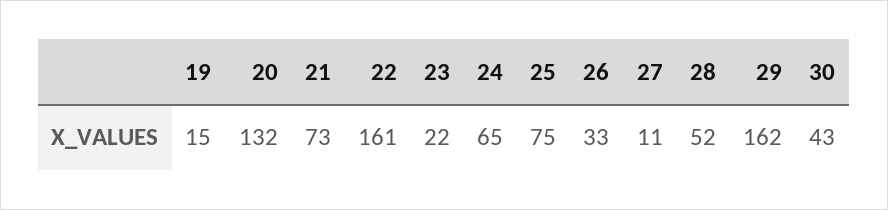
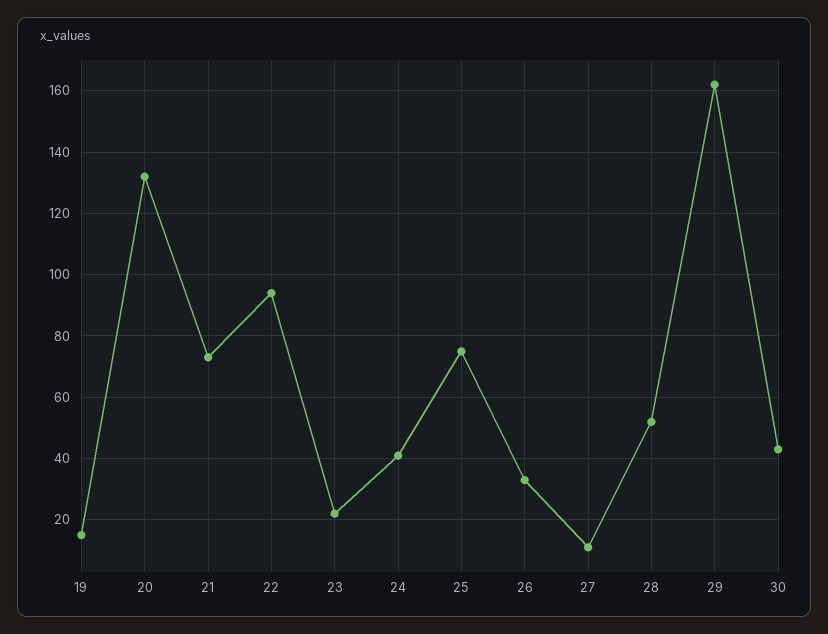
  {
    "19": 15,
    "20": 132,
    "21": 73,
-   "22": 161,
+   "22": 95,
    "23": 22,
-   "24": 65,
+   "24": 40,
    "25": 75,
    "26": 33,
    "27": 11,
    "28": 52,
    "29": 162,
    "30": 43
  }

